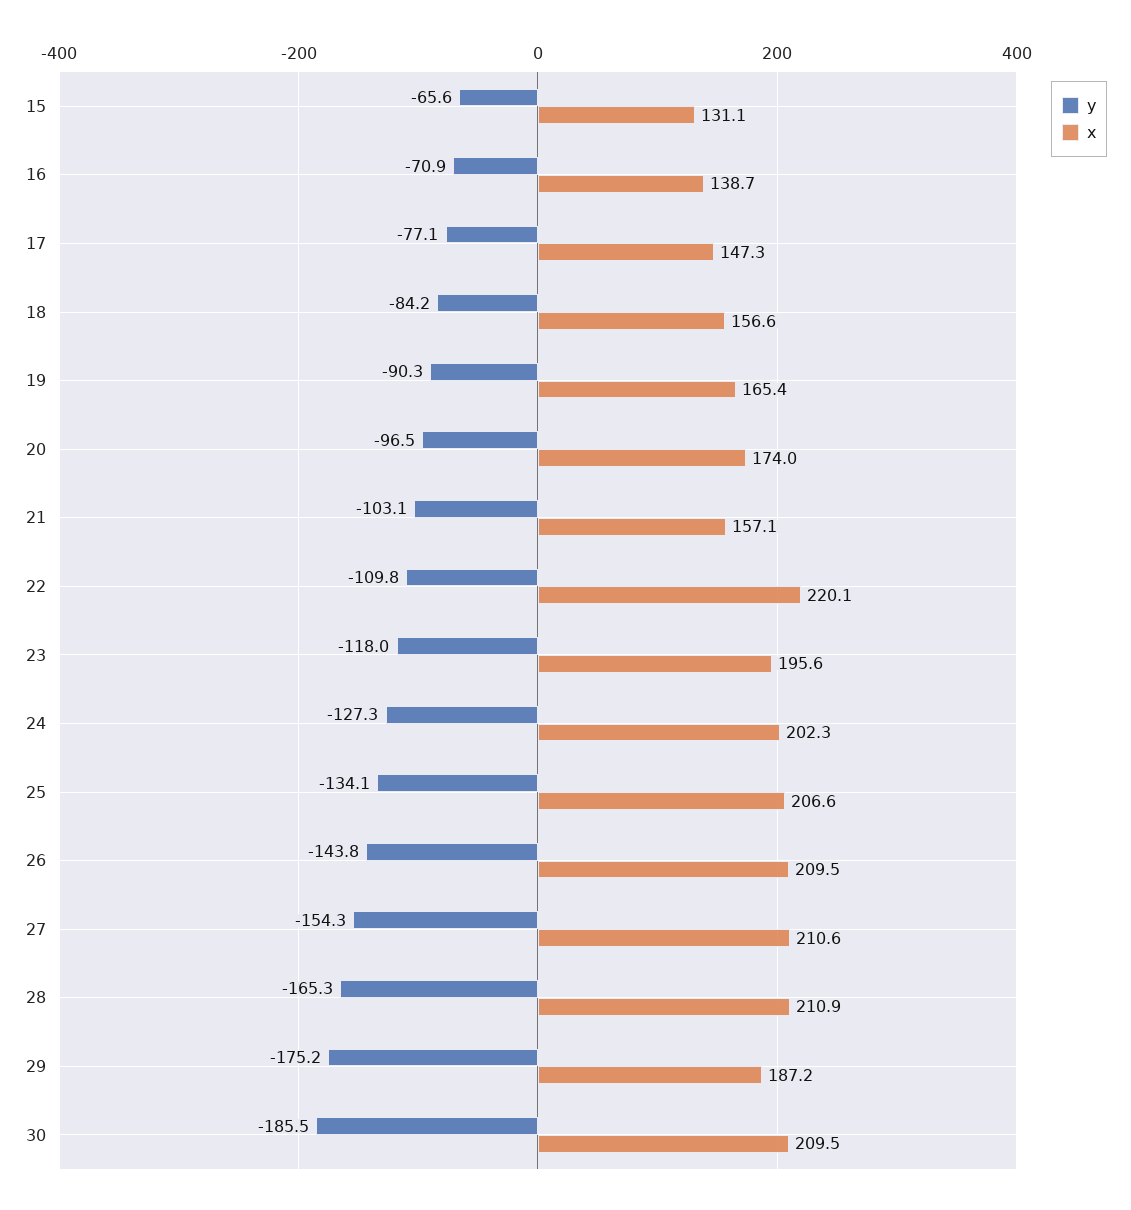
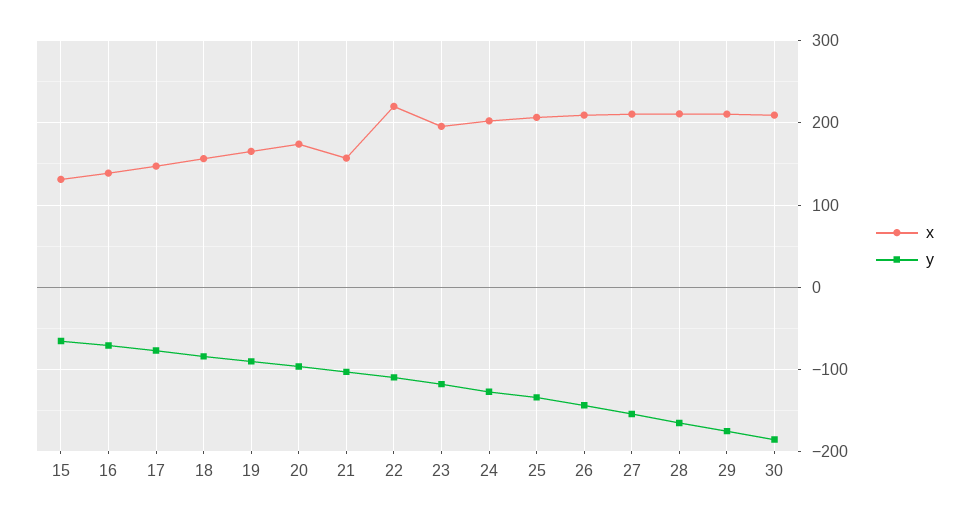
  {
    "y": {
      "15": -65.6,
      "16": -70.9,
      "17": -77.1,
      "18": -84.2,
      "19": -90.3,
      "20": -96.5,
      "21": -103.1,
      "22": -109.8,
      "23": -118,
      "24": -127.3,
      "25": -134.1,
      "26": -143.8,
      "27": -154.3,
      "28": -165.3,
      "29": -175.2,
      "30": -185.5
    },
    "x": {
      "15": 131.1,
      "16": 138.7,
      "17": 147.3,
      "18": 156.6,
      "19": 165.4,
      "20": 174,
      "21": 157.1,
      "22": 220.1,
      "23": 195.6,
      "24": 202.3,
      "25": 206.6,
      "26": 209.5,
      "27": 210.6,
      "28": 210.9,
-     "29": 187.2,
+     "29": 210,
      "30": 209.5
    }
  }

